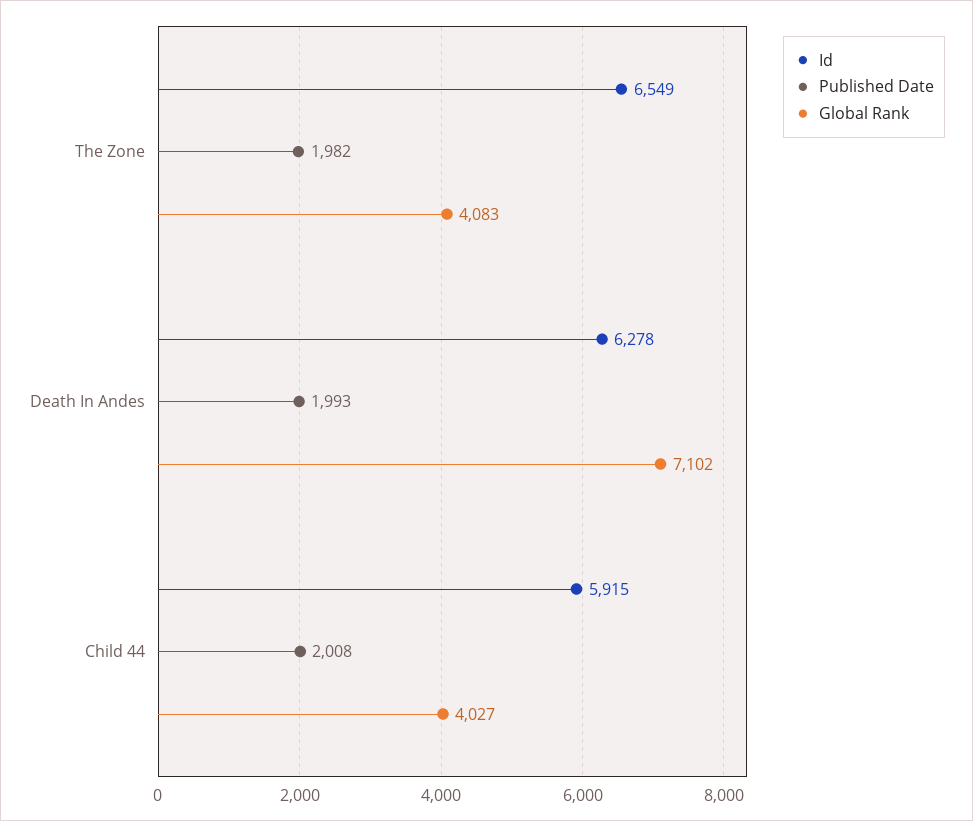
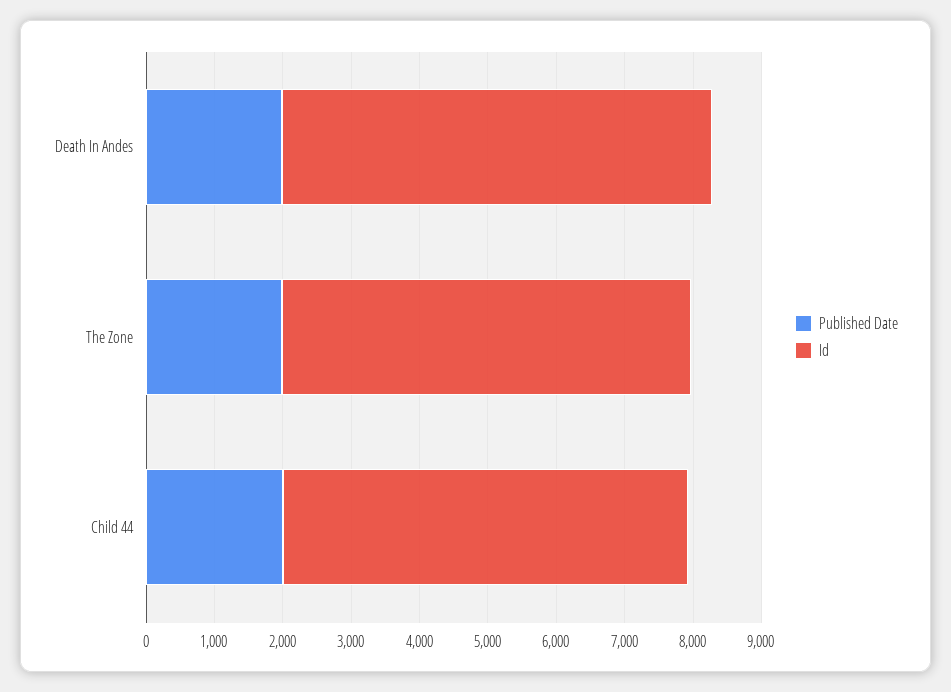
  {
    "Id": {
-     "The Zone": 6549,
+     "The Zone": 6000,
      "Death In Andes": 6278,
      "Child 44": 5915
    },
    "Published Date": {
      "The Zone": 1982,
      "Death In Andes": 1993,
      "Child 44": 2008
-   },
+   }
-   "Global Rank": {
-     "The Zone": 4083,
-     "Death In Andes": 7102,
-     "Child 44": 4027
-   }
  }

